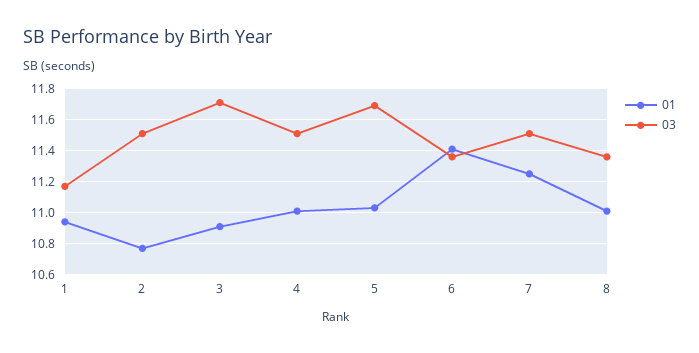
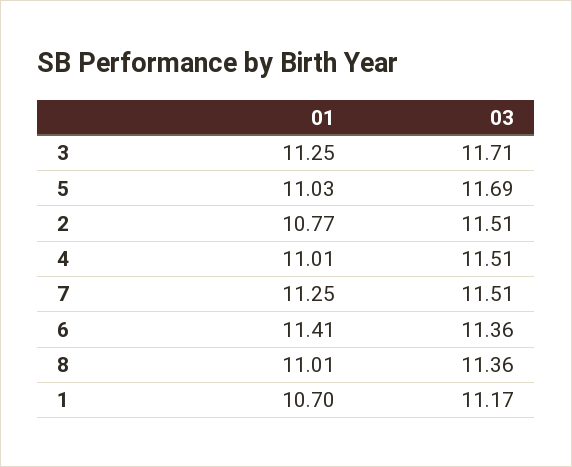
  {
    "01": {
-     "1": 10.95,
+     "1": 10.7,
      "2": 10.77,
-     "3": 10.9,
+     "3": 11.25,
      "4": 11.01,
      "5": 11.03,
      "6": 11.41,
      "7": 11.25,
      "8": 11.01
    },
    "03": {
      "1": 11.17,
      "2": 11.51,
      "3": 11.71,
      "4": 11.51,
      "5": 11.69,
      "6": 11.36,
      "7": 11.51,
      "8": 11.36
    }
  }

